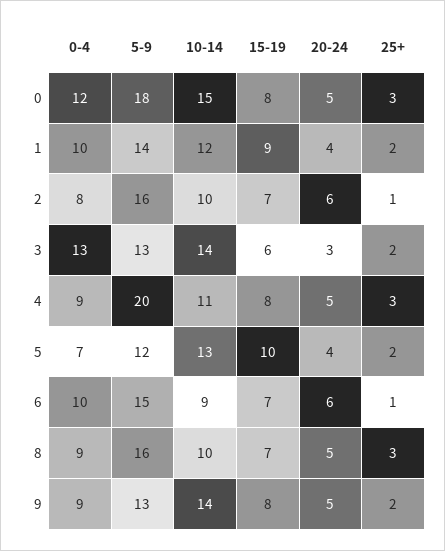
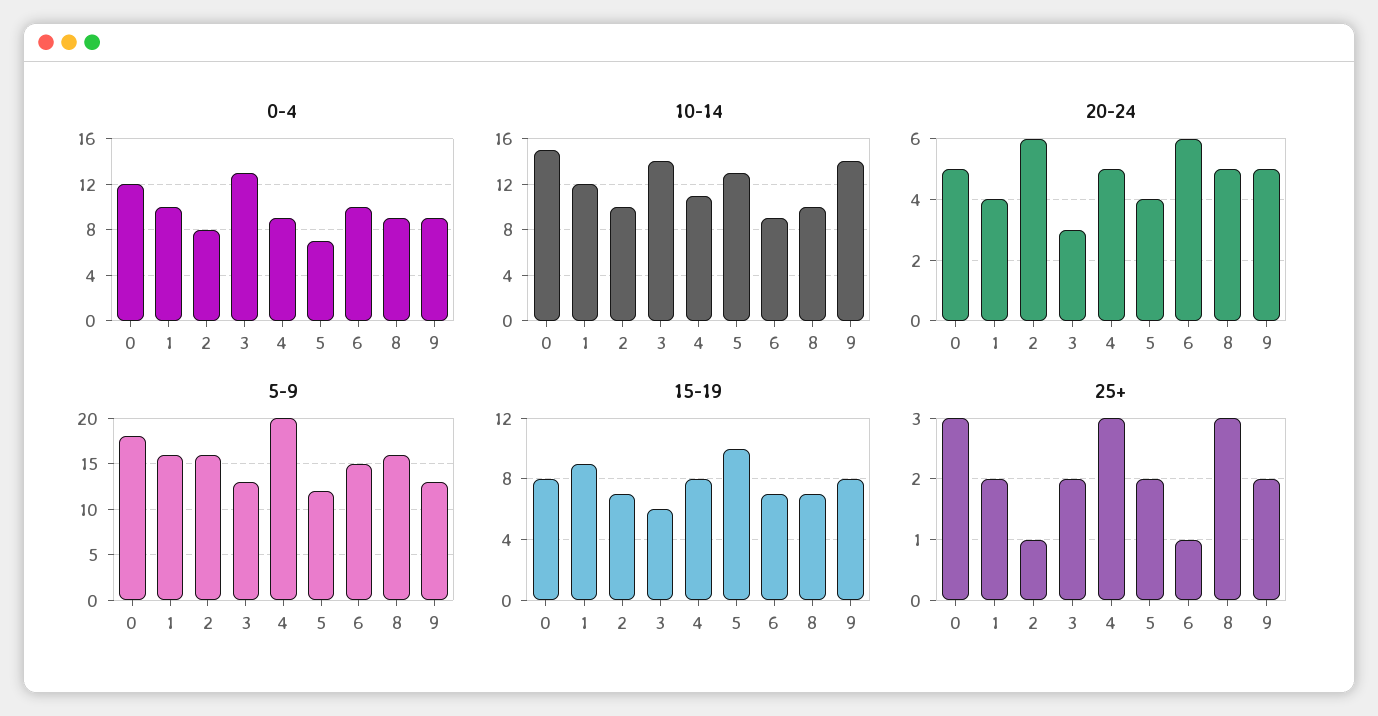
  {
    "0-4": {
      "0": 12,
      "1": 10,
      "2": 8,
      "3": 13,
      "4": 9,
      "5": 7,
      "6": 10,
      "8": 9,
      "9": 9
    },
    "5-9": {
      "0": 18,
-     "1": 14,
+     "1": 16,
      "2": 16,
      "3": 13,
      "4": 20,
      "5": 12,
      "6": 15,
      "8": 16,
      "9": 13
    },
    "10-14": {
      "0": 15,
      "1": 12,
      "2": 10,
      "3": 14,
      "4": 11,
      "5": 13,
      "6": 9,
      "8": 10,
      "9": 14
    },
    "15-19": {
      "0": 8,
      "1": 9,
      "2": 7,
      "3": 6,
      "4": 8,
      "5": 10,
      "6": 7,
      "8": 7,
      "9": 8
    },
    "20-24": {
      "0": 5,
      "1": 4,
      "2": 6,
      "3": 3,
      "4": 5,
      "5": 4,
      "6": 6,
      "8": 5,
      "9": 5
    },
    "25+": {
      "0": 3,
      "1": 2,
      "2": 1,
      "3": 2,
      "4": 3,
      "5": 2,
      "6": 1,
      "8": 3,
      "9": 2
    }
  }

